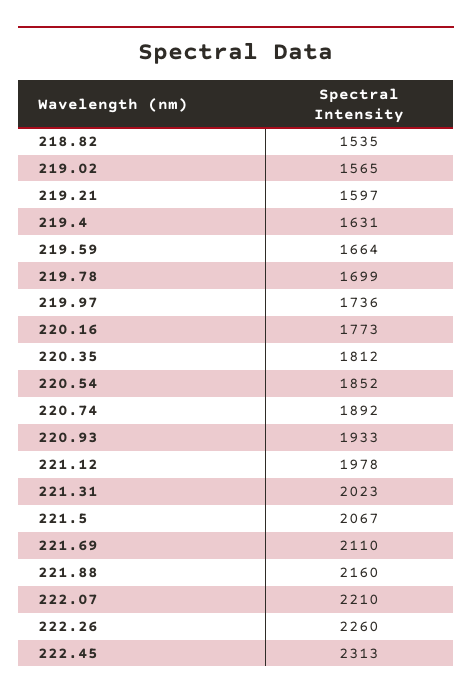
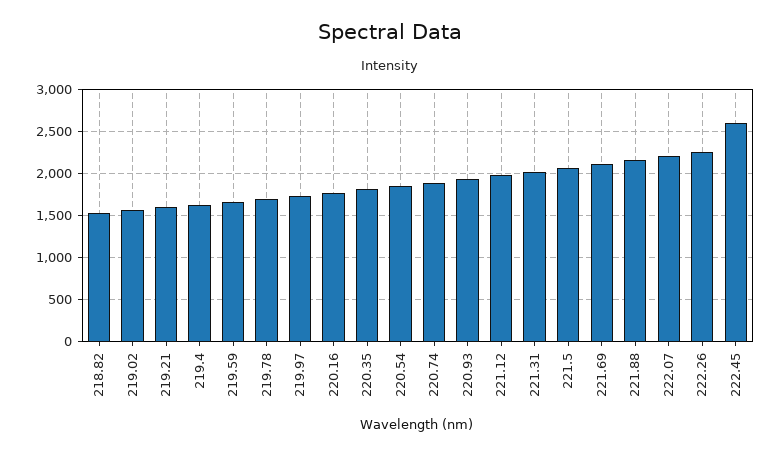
  {
    "218.82": 1535,
    "219.02": 1565,
    "219.21": 1597,
    "219.4": 1631,
    "219.59": 1664,
    "219.78": 1699,
    "219.97": 1736,
    "220.16": 1773,
    "220.35": 1812,
    "220.54": 1852,
    "220.74": 1892,
    "220.93": 1933,
    "221.12": 1978,
    "221.31": 2023,
    "221.5": 2067,
    "221.69": 2110,
    "221.88": 2160,
    "222.07": 2210,
    "222.26": 2260,
-   "222.45": 2313
+   "222.45": 2600
  }

